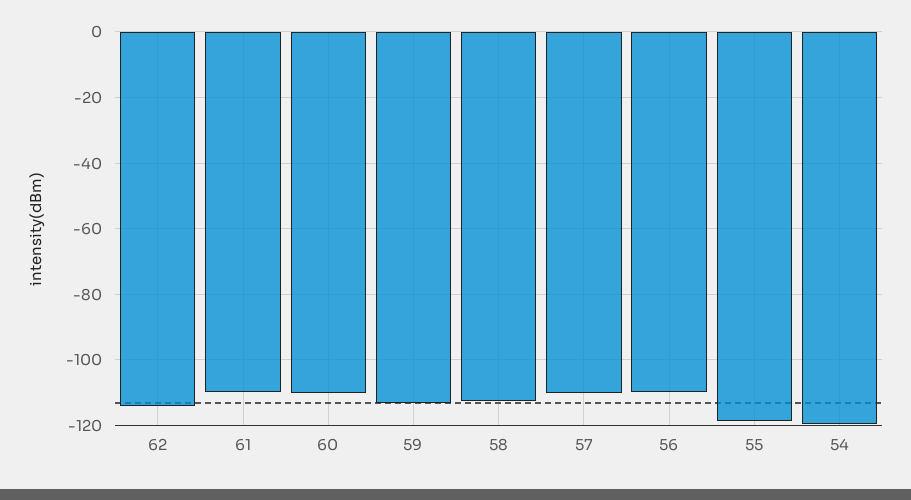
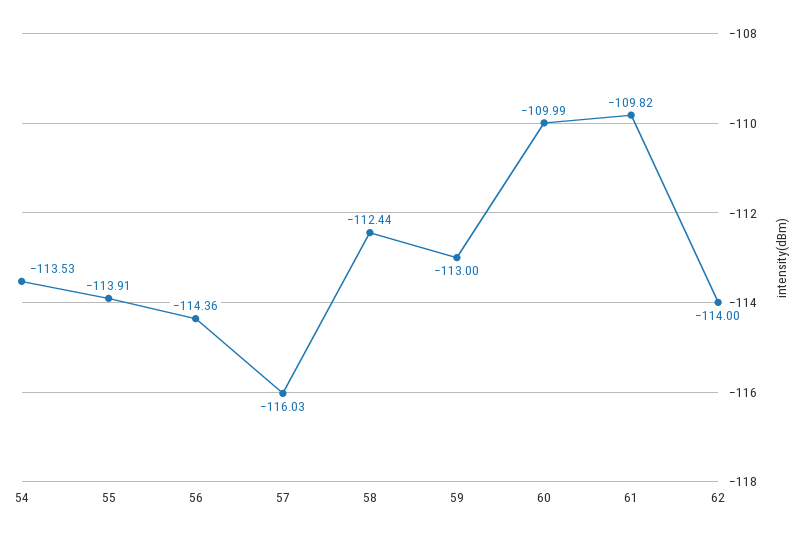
  {
    "62": -114,
    "61": -109.82,
    "60": -109.99,
    "59": -113,
    "58": -112.44,
-   "57": -110,
+   "57": -116.03,
-   "56": -110,
+   "56": -114.36,
-   "55": -118,
+   "55": -113.91,
-   "54": -120
+   "54": -113.53
  }

